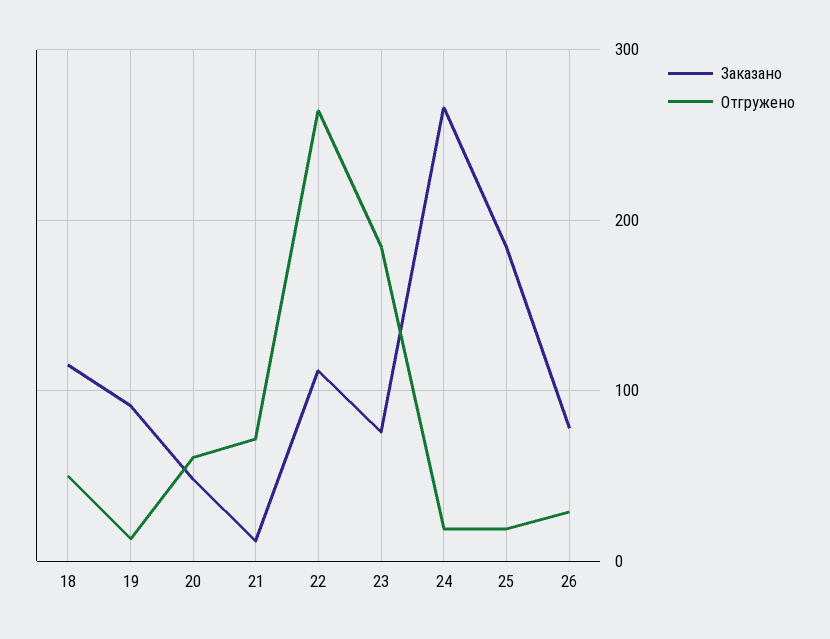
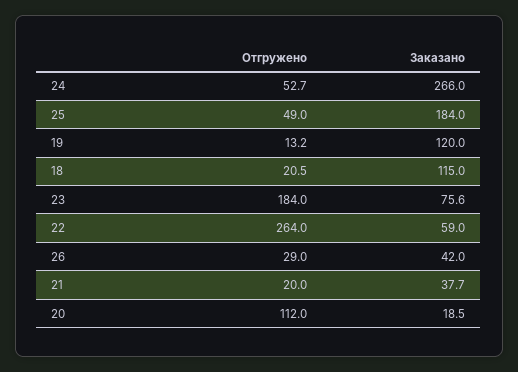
  {
    "Заказано": {
      "18": 115,
-     "19": 90,
+     "19": 120,
-     "20": 50,
+     "20": 18.5,
-     "21": 10,
+     "21": 37.7,
-     "22": 110,
+     "22": 59,
      "23": 75.6,
      "24": 266,
      "25": 184,
-     "26": 80
+     "26": 42
    },
    "Отгружено": {
-     "18": 50,
+     "18": 20.5,
      "19": 13.2,
-     "20": 60,
+     "20": 112,
-     "21": 70,
+     "21": 20,
      "22": 264,
      "23": 184,
-     "24": 20,
+     "24": 52.7,
-     "25": 20,
+     "25": 49,
      "26": 29
    }
  }

